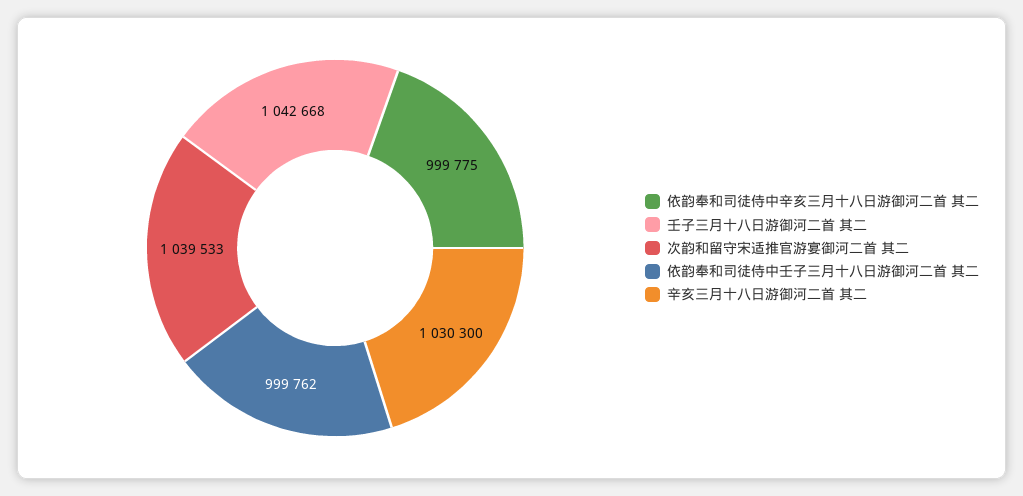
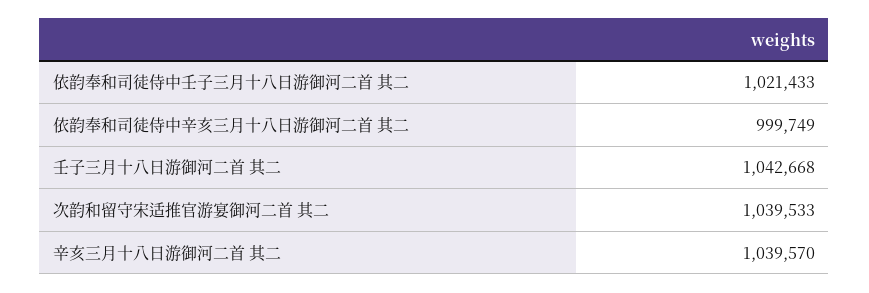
  {
-   "依韵奉和司徒侍中辛亥三月十八日游御河二首 其二": 999775,
+   "依韵奉和司徒侍中辛亥三月十八日游御河二首 其二": 999749,
    "壬子三月十八日游御河二首 其二": 1042668,
    "次韵和留守宋适推官游宴御河二首 其二": 1039533,
-   "依韵奉和司徒侍中壬子三月十八日游御河二首 其二": 999762,
+   "依韵奉和司徒侍中壬子三月十八日游御河二首 其二": 1021433,
-   "辛亥三月十八日游御河二首 其二": 1030300
+   "辛亥三月十八日游御河二首 其二": 1039570
  }

